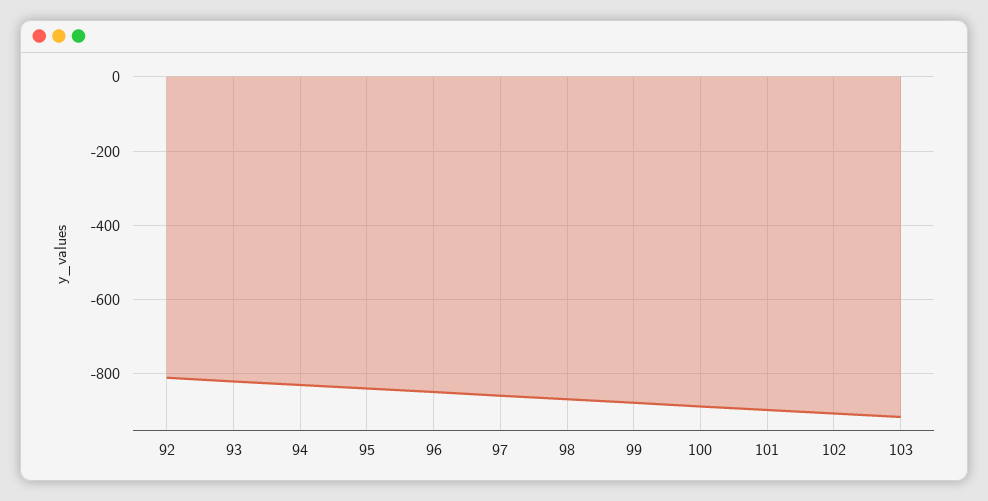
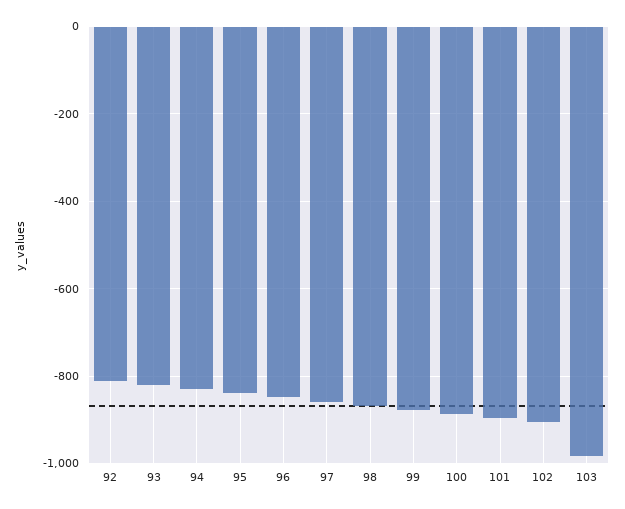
  {
    "92": -820,
    "93": -820,
    "94": -820,
    "95": -840,
    "96": -840,
    "97": -860,
    "98": -860,
    "99": -880,
    "100": -880,
    "101": -900,
    "102": -900,
-   "103": -920
+   "103": -980
  }

